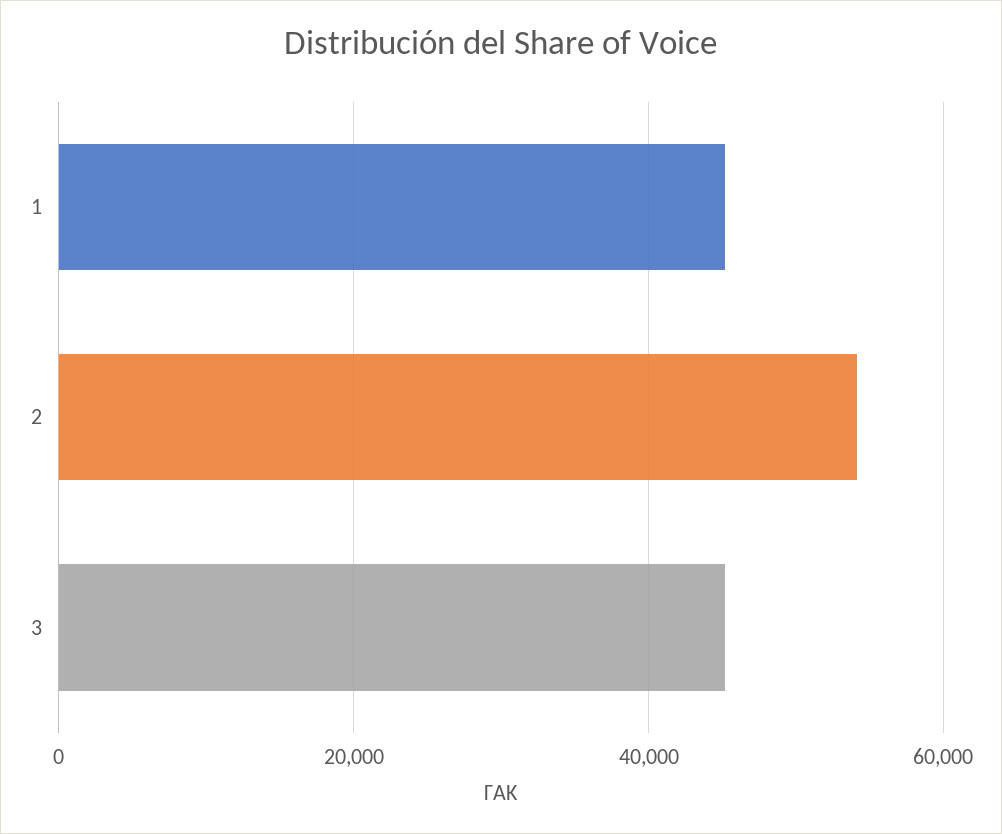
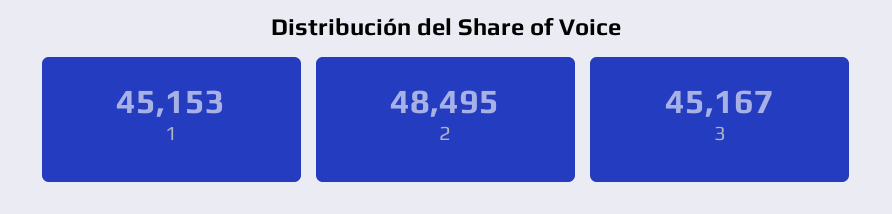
  {
    "1": 45153,
-   "2": 54000,
+   "2": 48495,
    "3": 45167
  }

